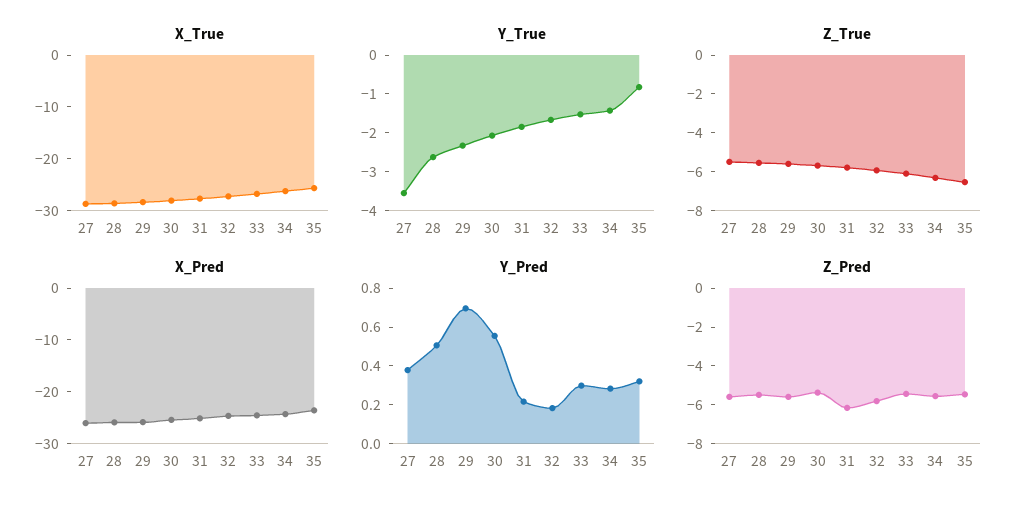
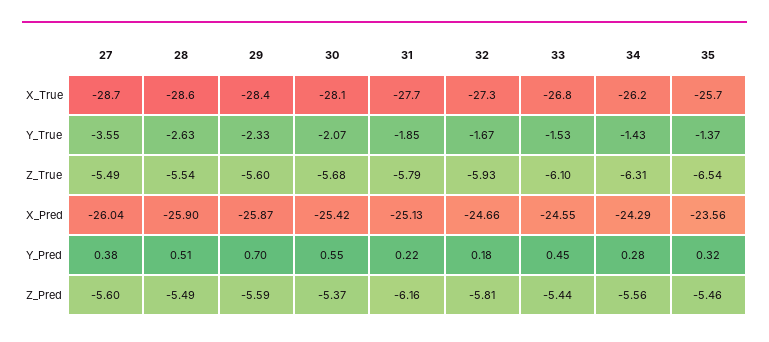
  {
    "X_True": {
      "27": -28.7,
      "28": -28.6,
      "29": -28.4,
      "30": -28.1,
      "31": -27.7,
      "32": -27.3,
      "33": -26.8,
      "34": -26.2,
      "35": -25.7
    },
    "Y_True": {
      "27": -3.55,
      "28": -2.63,
      "29": -2.33,
      "30": -2.07,
      "31": -1.85,
      "32": -1.67,
      "33": -1.53,
      "34": -1.43,
-     "35": -0.75
+     "35": -1.37
    },
    "Z_True": {
      "27": -5.49,
      "28": -5.54,
      "29": -5.6,
      "30": -5.68,
      "31": -5.79,
      "32": -5.93,
      "33": -6.1,
      "34": -6.31,
      "35": -6.54
    },
    "X_Pred": {
      "27": -26.04,
      "28": -25.9,
      "29": -25.87,
      "30": -25.42,
      "31": -25.13,
      "32": -24.66,
      "33": -24.55,
      "34": -24.29,
      "35": -23.56
    },
    "Y_Pred": {
      "27": 0.38,
      "28": 0.51,
      "29": 0.7,
      "30": 0.55,
      "31": 0.22,
      "32": 0.18,
-     "33": 0.3,
+     "33": 0.45,
      "34": 0.28,
      "35": 0.32
    },
    "Z_Pred": {
      "27": -5.6,
      "28": -5.49,
      "29": -5.59,
      "30": -5.37,
      "31": -6.16,
      "32": -5.81,
      "33": -5.44,
      "34": -5.56,
      "35": -5.46
    }
  }

